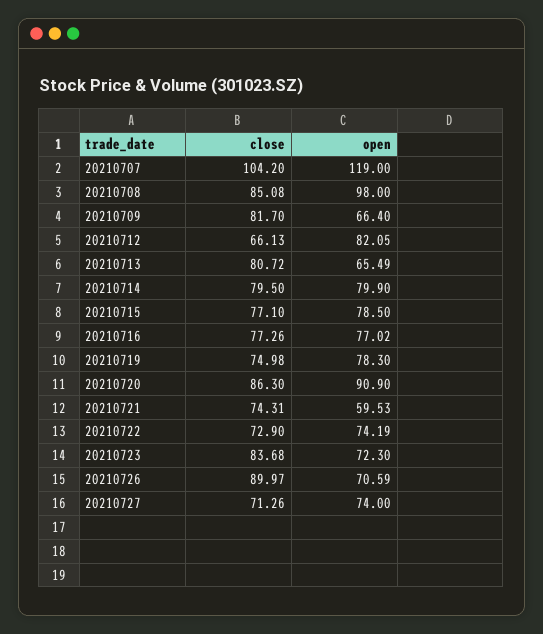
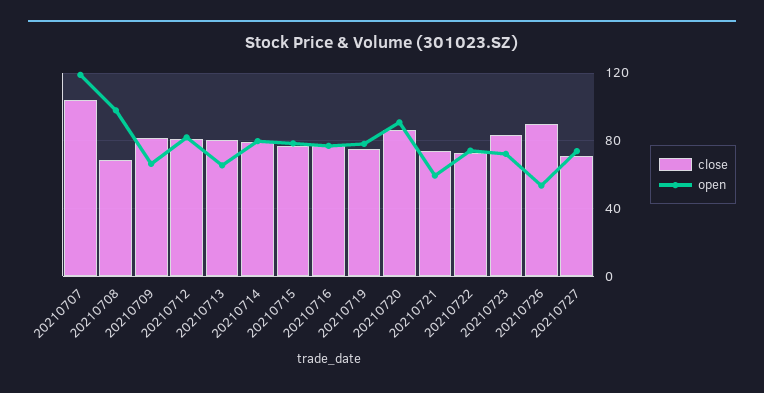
  {
    "close": {
      "20210707": 104.2,
-     "20210708": 85.08,
+     "20210708": 70,
      "20210709": 81.7,
-     "20210712": 66.13,
+     "20210712": 80,
      "20210713": 80.72,
      "20210714": 79.5,
      "20210715": 77.1,
      "20210716": 77.26,
      "20210719": 74.98,
      "20210720": 86.3,
      "20210721": 74.31,
      "20210722": 72.9,
      "20210723": 83.68,
      "20210726": 89.97,
      "20210727": 71.26
    },
    "open": {
      "20210707": 119,
      "20210708": 98,
      "20210709": 66.4,
      "20210712": 82.05,
      "20210713": 65.49,
      "20210714": 79.9,
      "20210715": 78.5,
      "20210716": 77.02,
      "20210719": 78.3,
      "20210720": 90.9,
      "20210721": 59.53,
      "20210722": 74.19,
      "20210723": 72.3,
-     "20210726": 70.59,
+     "20210726": 55,
      "20210727": 74
    }
  }

